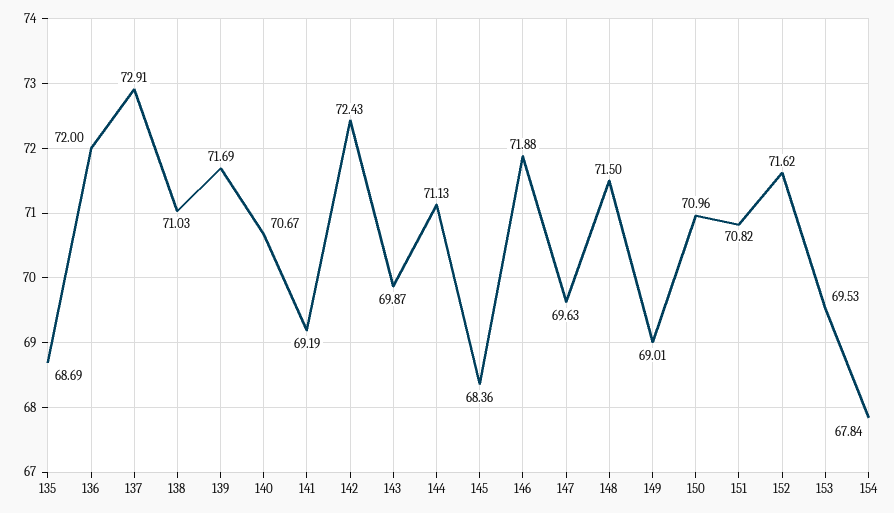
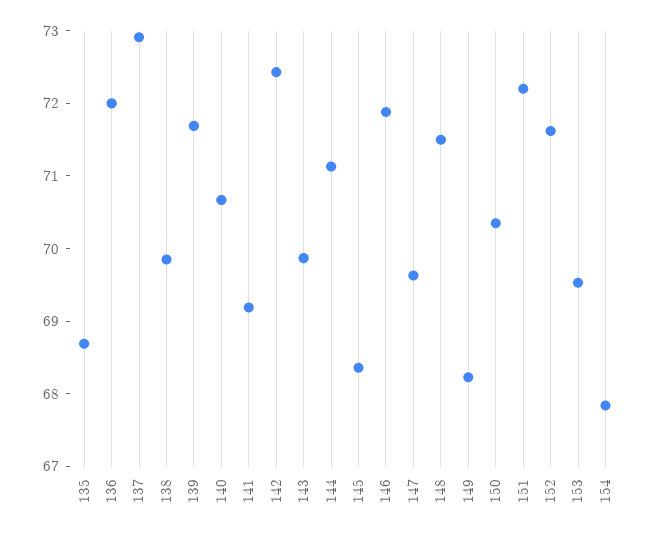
  {
    "135": 68.69,
    "136": 72,
    "137": 72.91,
-   "138": 71.03,
+   "138": 69.8,
    "139": 71.69,
    "140": 70.67,
    "141": 69.19,
    "142": 72.43,
    "143": 69.87,
    "144": 71.13,
    "145": 68.36,
    "146": 71.88,
    "147": 69.63,
    "148": 71.5,
-   "149": 69.01,
+   "149": 68.2,
-   "150": 70.96,
+   "150": 70.4,
-   "151": 70.82,
+   "151": 72.2,
    "152": 71.62,
    "153": 69.53,
    "154": 67.84
  }

